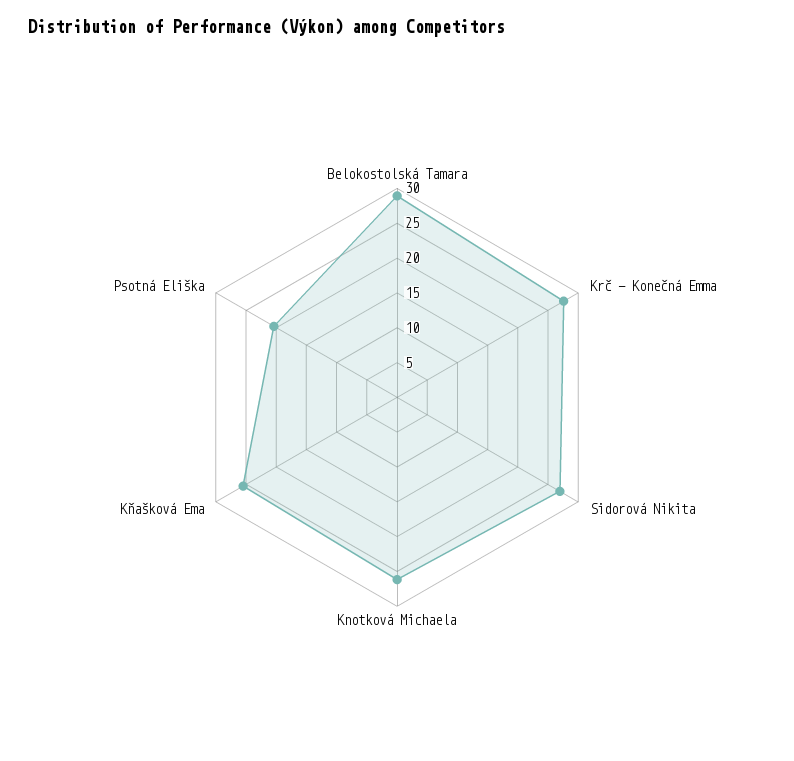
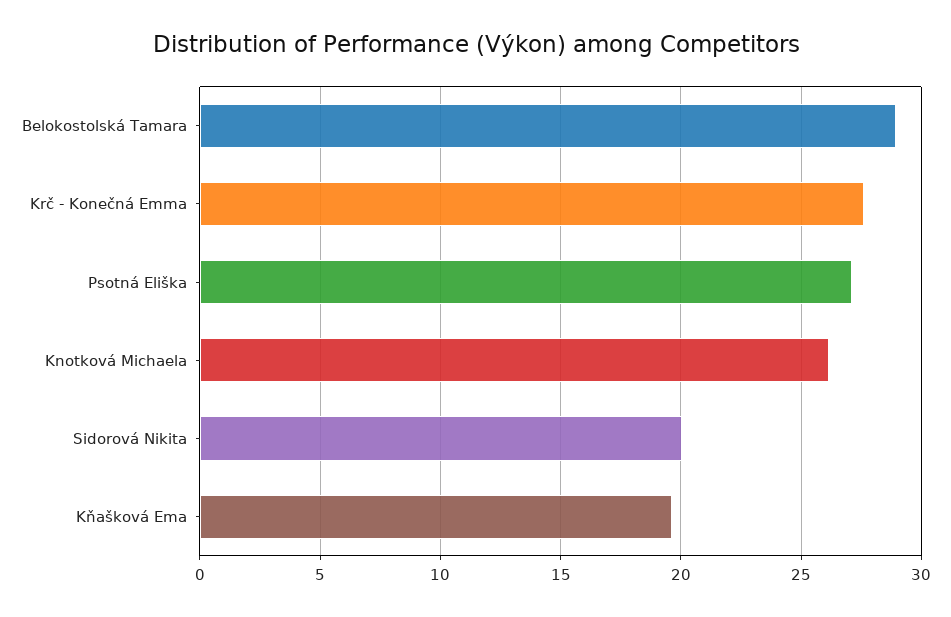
  {
    "Belokostolská Tamara": 29,
    "Krč - Konečná Emma": 27.5,
-   "Sidorová Nikita": 27.5,
+   "Sidorová Nikita": 20,
    "Knotková Michaela": 26,
-   "Kňašková Ema": 25,
+   "Kňašková Ema": 19.5,
-   "Psotná Eliška": 20
+   "Psotná Eliška": 27
  }

